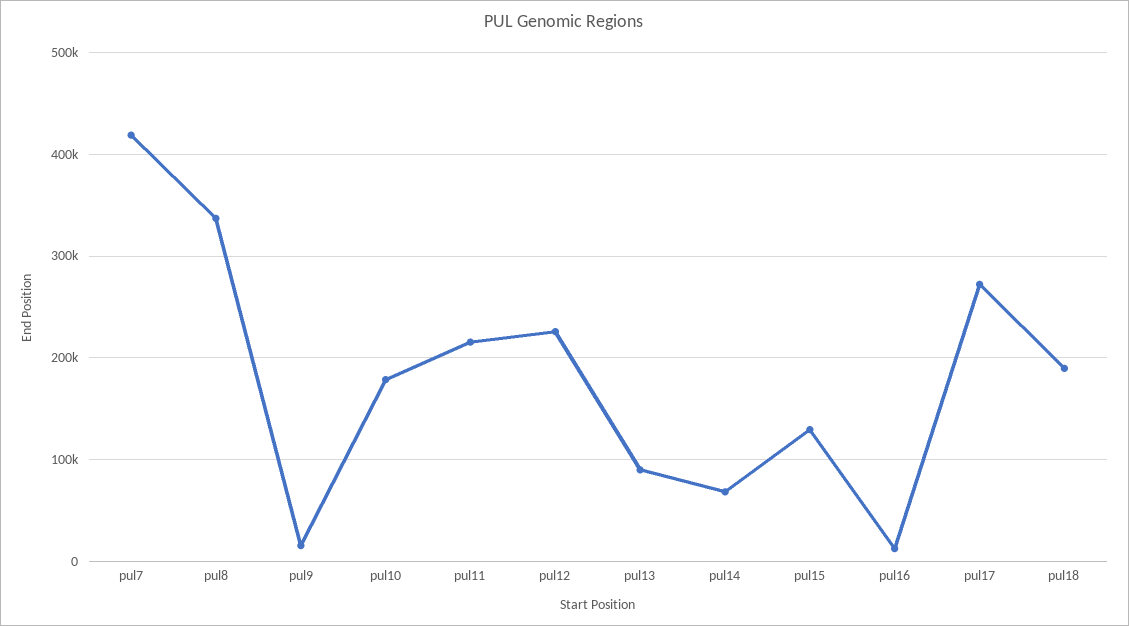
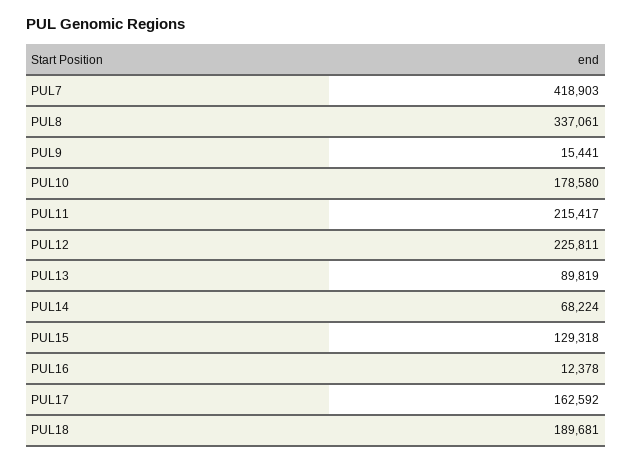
  {
    "pul7": 418903,
    "pul8": 337061,
    "pul9": 15441,
    "pul10": 178580,
    "pul11": 215417,
    "pul12": 225811,
    "pul13": 89819,
    "pul14": 68224,
    "pul15": 129318,
    "pul16": 12378,
-   "pul17": 270000,
+   "pul17": 162592,
    "pul18": 189681
  }

